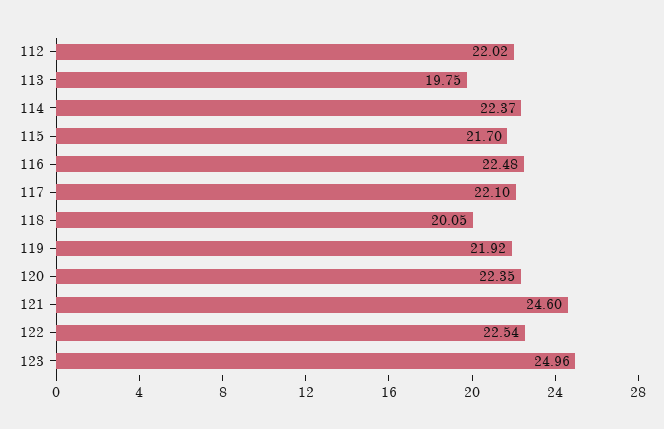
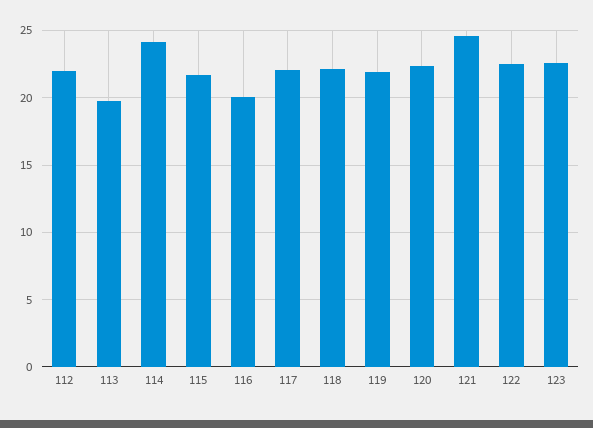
  {
    "112": 22.02,
    "113": 19.75,
-   "114": 22.37,
+   "114": 24,
    "115": 21.7,
-   "116": 22.48,
+   "116": 20,
    "117": 22.1,
-   "118": 20.05,
+   "118": 22,
    "119": 21.92,
    "120": 22.35,
    "121": 24.6,
    "122": 22.54,
-   "123": 24.96
+   "123": 22.5
  }

